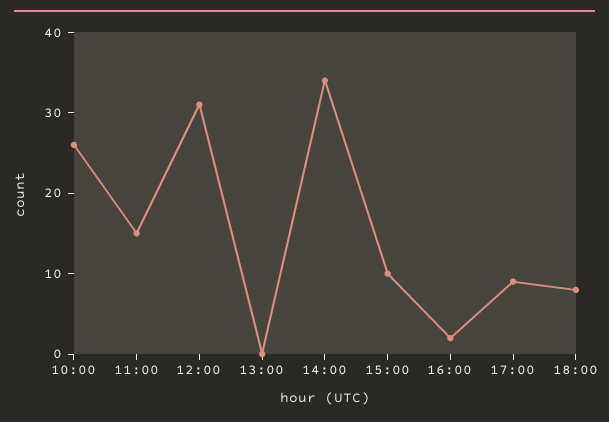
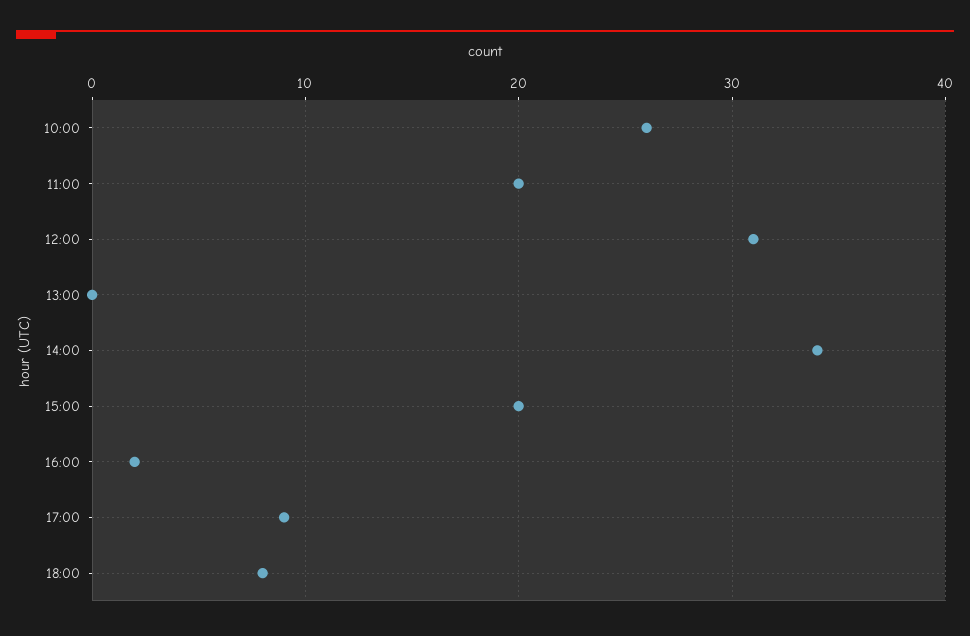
  {
    "10:00": 26,
-   "11:00": 15,
+   "11:00": 20,
    "12:00": 31,
    "13:00": 0,
    "14:00": 34,
-   "15:00": 10,
+   "15:00": 20,
    "16:00": 2,
    "17:00": 9,
    "18:00": 8
  }

